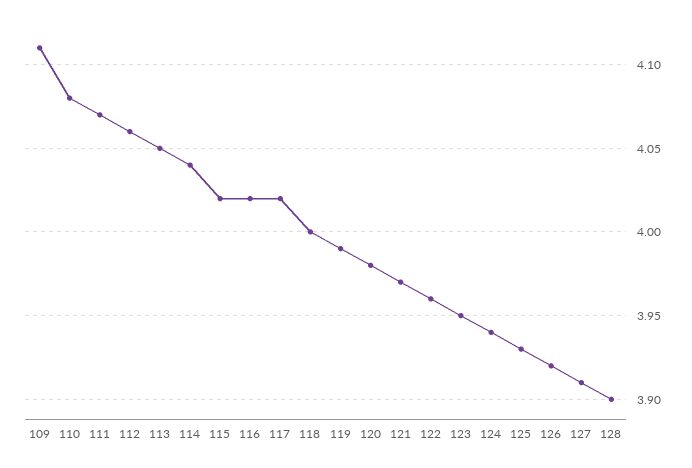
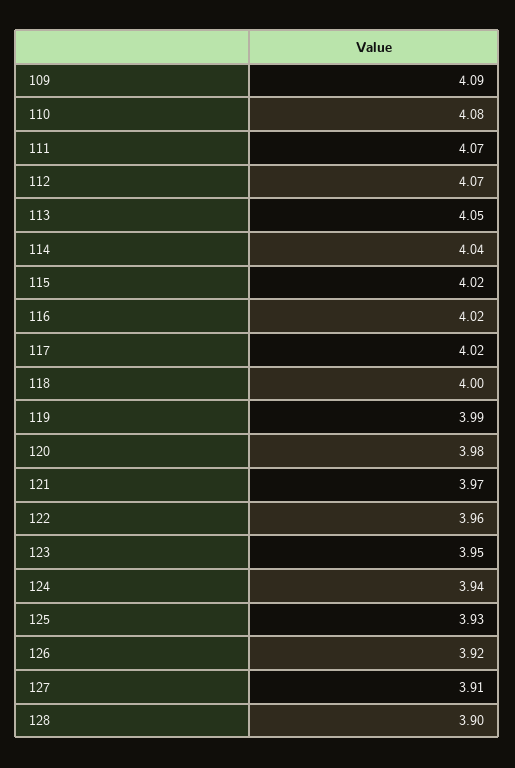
  {
-   "109": 4.11,
+   "109": 4.09,
    "110": 4.08,
    "111": 4.07,
-   "112": 4.06,
+   "112": 4.07,
    "113": 4.05,
    "114": 4.04,
    "115": 4.02,
    "116": 4.02,
    "117": 4.02,
    "118": 4,
    "119": 3.99,
    "120": 3.98,
    "121": 3.97,
    "122": 3.96,
    "123": 3.95,
    "124": 3.94,
    "125": 3.93,
    "126": 3.92,
    "127": 3.91,
    "128": 3.9
  }

